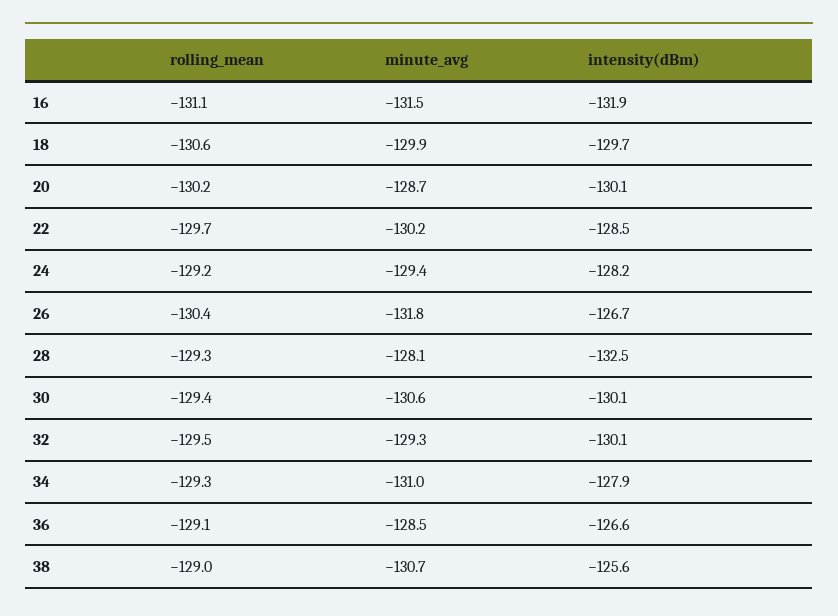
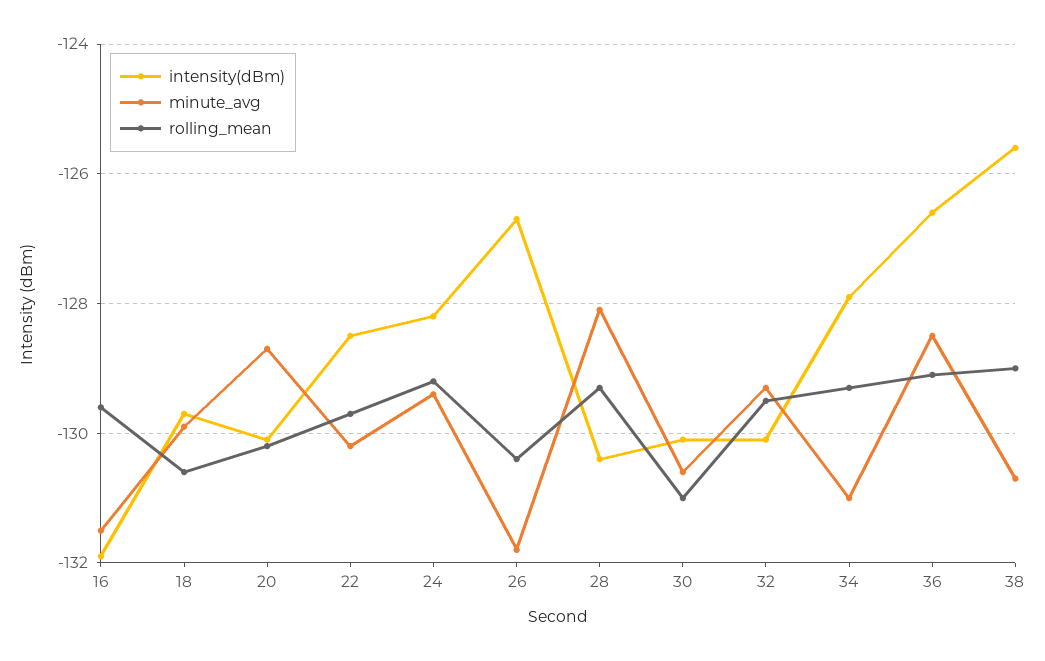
  {
    "rolling_mean": {
-     "16": -131.1,
+     "16": -129.5,
      "18": -130.6,
      "20": -130.2,
      "22": -129.7,
      "24": -129.2,
      "26": -130.4,
      "28": -129.3,
-     "30": -129.4,
+     "30": -131,
      "32": -129.5,
      "34": -129.3,
      "36": -129.1,
      "38": -129
    },
    "minute_avg": {
      "16": -131.5,
      "18": -129.9,
      "20": -128.7,
      "22": -130.2,
      "24": -129.4,
      "26": -131.8,
      "28": -128.1,
      "30": -130.6,
      "32": -129.3,
      "34": -131,
      "36": -128.5,
      "38": -130.7
    },
    "intensity(dBm)": {
      "16": -131.9,
      "18": -129.7,
      "20": -130.1,
      "22": -128.5,
      "24": -128.2,
      "26": -126.7,
-     "28": -132.5,
+     "28": -130.5,
      "30": -130.1,
      "32": -130.1,
      "34": -127.9,
      "36": -126.6,
      "38": -125.6
    }
  }

